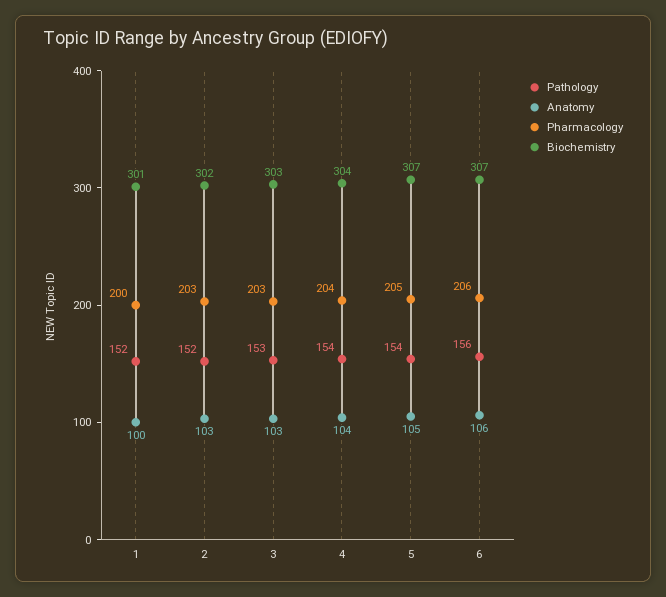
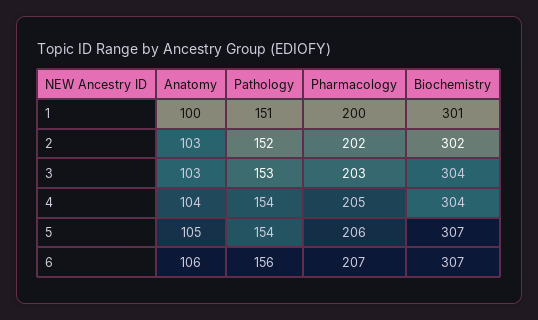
  {
    "Pathology": {
-     "1": 152,
+     "1": 151,
      "2": 152,
      "3": 153,
      "4": 154,
      "5": 154,
      "6": 156
    },
    "Anatomy": {
      "1": 100,
      "2": 103,
      "3": 103,
      "4": 104,
      "5": 105,
      "6": 106
    },
    "Pharmacology": {
      "1": 200,
-     "2": 203,
+     "2": 202,
      "3": 203,
-     "4": 204,
+     "4": 205,
-     "5": 205,
+     "5": 206,
-     "6": 206
+     "6": 207
    },
    "Biochemistry": {
      "1": 301,
      "2": 302,
-     "3": 303,
+     "3": 304,
      "4": 304,
      "5": 307,
      "6": 307
    }
  }

